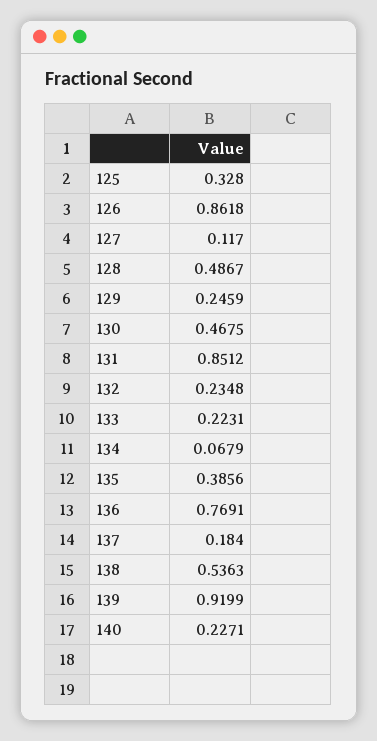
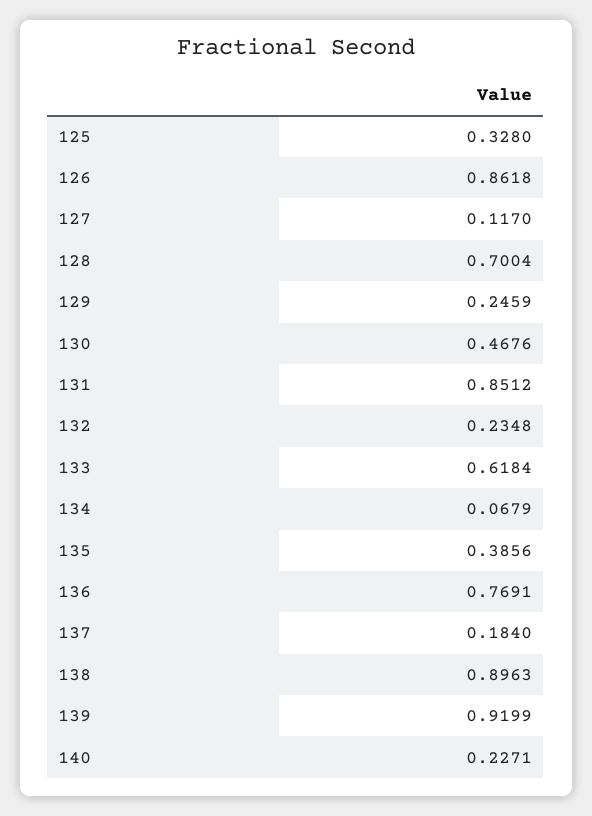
  {
    "125": 0.328,
    "126": 0.8618,
    "127": 0.117,
-   "128": 0.4867,
+   "128": 0.7004,
    "129": 0.2459,
-   "130": 0.4675,
+   "130": 0.4676,
    "131": 0.8512,
    "132": 0.2348,
-   "133": 0.2231,
+   "133": 0.6184,
    "134": 0.0679,
    "135": 0.3856,
    "136": 0.7691,
    "137": 0.184,
-   "138": 0.5363,
+   "138": 0.8963,
    "139": 0.9199,
    "140": 0.2271
  }

